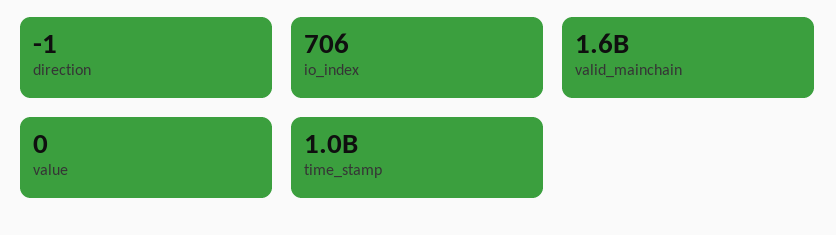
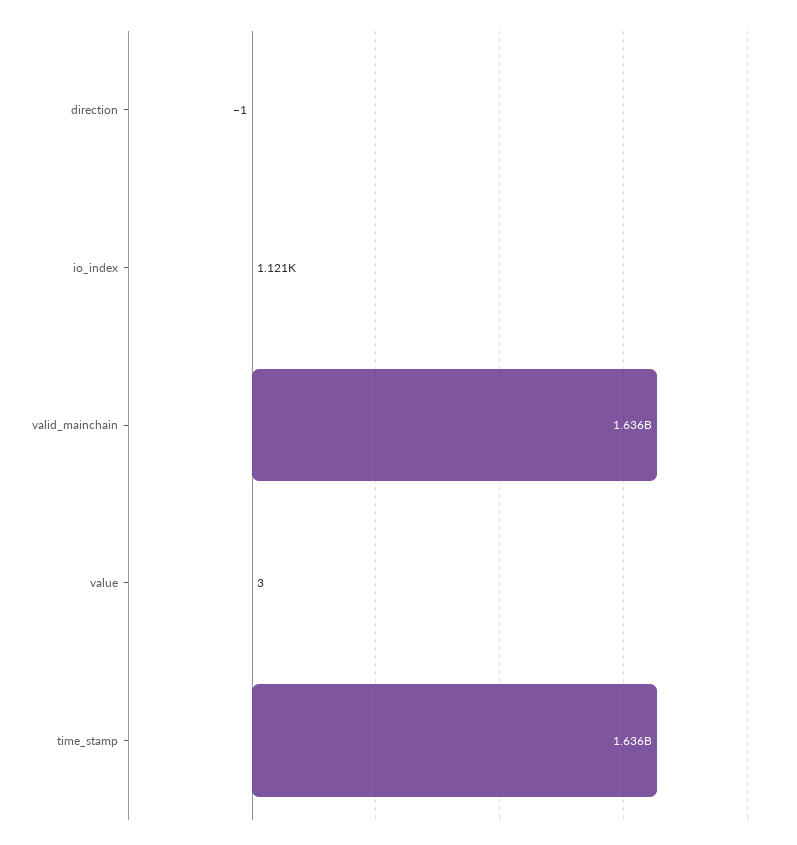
  {
    "direction": -1,
-   "io_index": 706,
+   "io_index": 1121,
    "valid_mainchain": 1636000000,
-   "value": 0,
+   "value": 3,
-   "time_stamp": 1000000000
+   "time_stamp": 1636000000
  }

